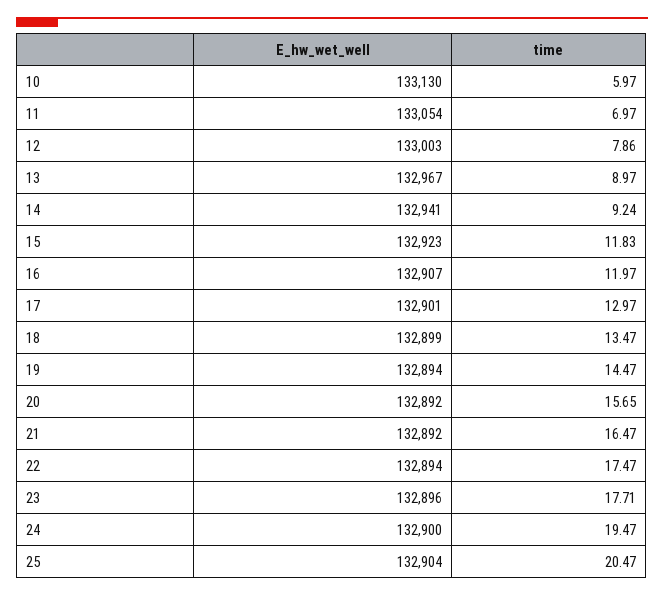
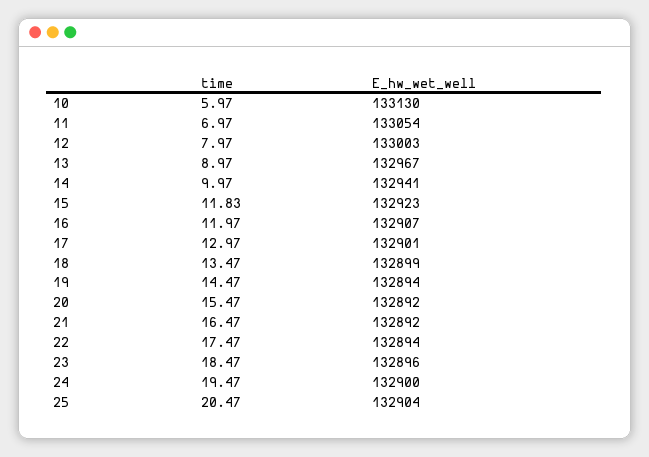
  {
    "E_hw_wet_well": {
      "10": 133130,
      "11": 133054,
      "12": 133003,
      "13": 132967,
      "14": 132941,
      "15": 132923,
      "16": 132907,
      "17": 132901,
      "18": 132899,
      "19": 132894,
      "20": 132892,
      "21": 132892,
      "22": 132894,
      "23": 132896,
      "24": 132900,
      "25": 132904
    },
    "time": {
      "10": 5.97,
      "11": 6.97,
-     "12": 7.86,
+     "12": 7.97,
      "13": 8.97,
-     "14": 9.24,
+     "14": 9.97,
      "15": 11.83,
      "16": 11.97,
      "17": 12.97,
      "18": 13.47,
      "19": 14.47,
-     "20": 15.65,
+     "20": 15.47,
      "21": 16.47,
      "22": 17.47,
-     "23": 17.71,
+     "23": 18.47,
      "24": 19.47,
      "25": 20.47
    }
  }

